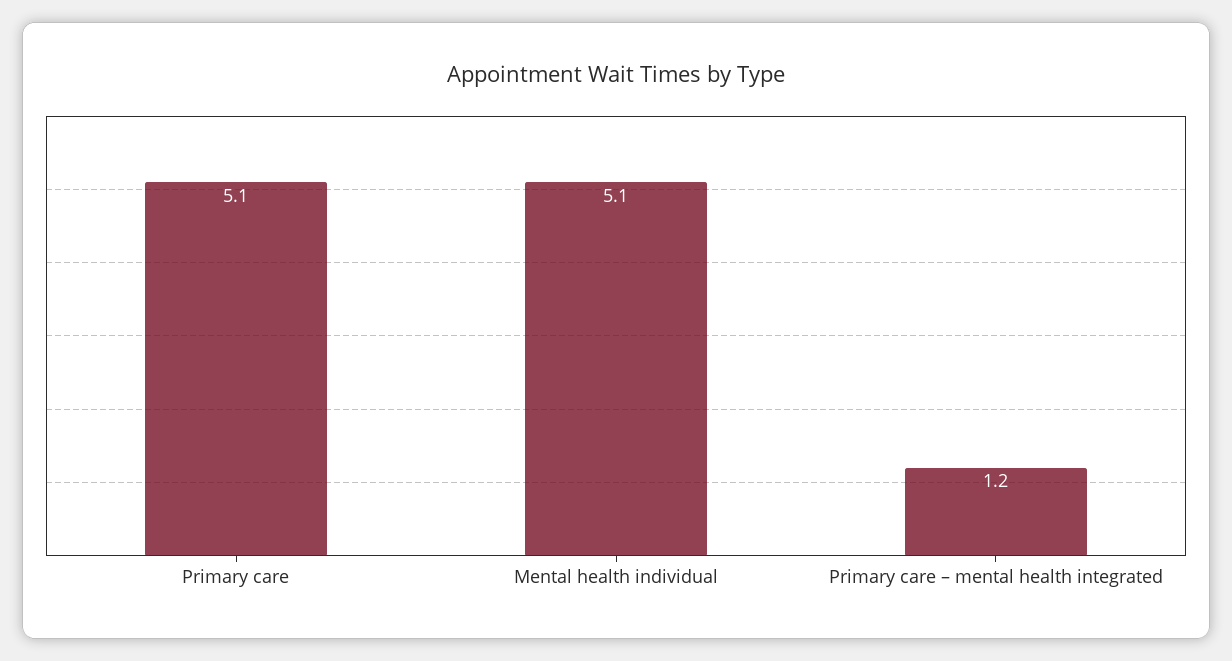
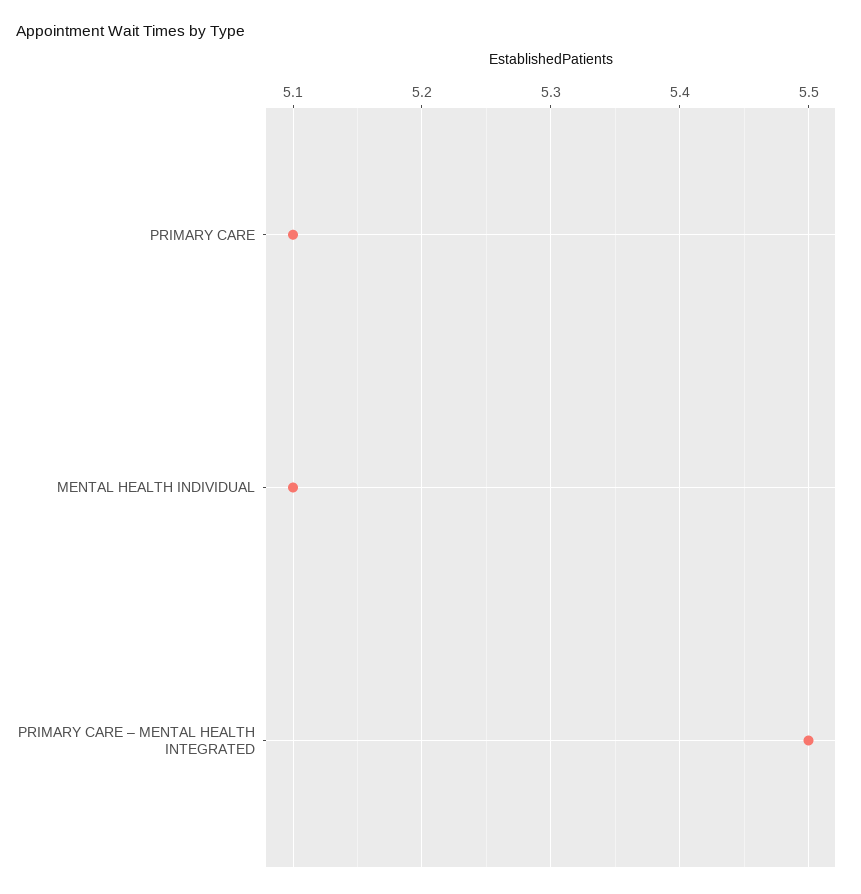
  {
    "Primary care": 5.1,
    "Mental health individual": 5.1,
-   "Primary care – mental health integrated": 1.2
+   "Primary care – mental health integrated": 5.5
  }

